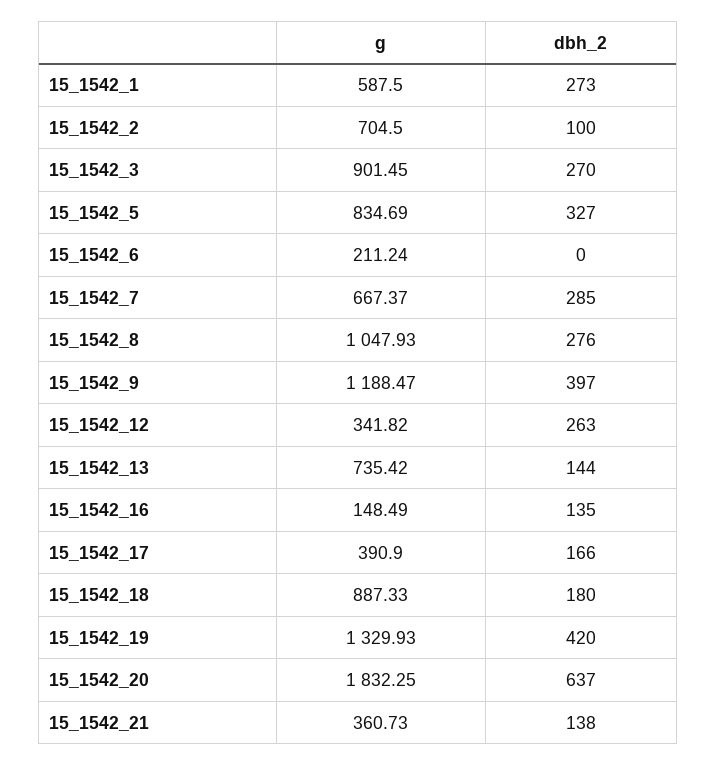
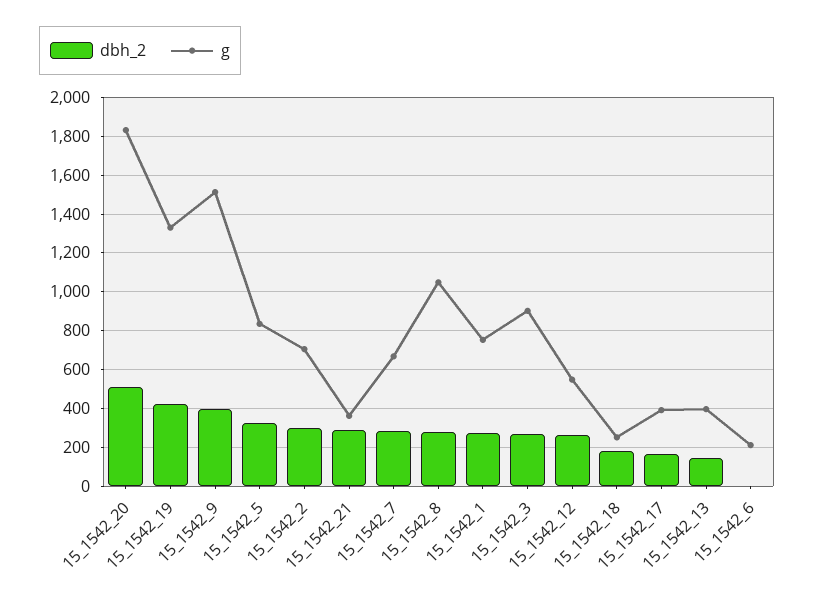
  {
    "g": {
-     "15_1542_1": 587.5,
+     "15_1542_1": 750,
      "15_1542_2": 704.5,
      "15_1542_3": 901.45,
      "15_1542_5": 834.69,
      "15_1542_6": 211.24,
      "15_1542_7": 667.37,
      "15_1542_8": 1047.93,
-     "15_1542_9": 1188.47,
+     "15_1542_9": 1500,
-     "15_1542_12": 341.82,
+     "15_1542_12": 550,
-     "15_1542_13": 735.42,
+     "15_1542_13": 400,
-     "15_1542_16": 148.49,
      "15_1542_17": 390.9,
-     "15_1542_18": 887.33,
+     "15_1542_18": 250,
      "15_1542_19": 1329.93,
      "15_1542_20": 1832.25,
      "15_1542_21": 360.73
    },
    "dbh_2": {
      "15_1542_1": 273,
-     "15_1542_2": 100,
+     "15_1542_2": 300,
      "15_1542_3": 270,
      "15_1542_5": 327,
      "15_1542_6": 0,
      "15_1542_7": 285,
      "15_1542_8": 276,
      "15_1542_9": 397,
      "15_1542_12": 263,
      "15_1542_13": 144,
-     "15_1542_16": 135,
      "15_1542_17": 166,
      "15_1542_18": 180,
      "15_1542_19": 420,
-     "15_1542_20": 637,
+     "15_1542_20": 500,
-     "15_1542_21": 138
+     "15_1542_21": 300
    }
  }

